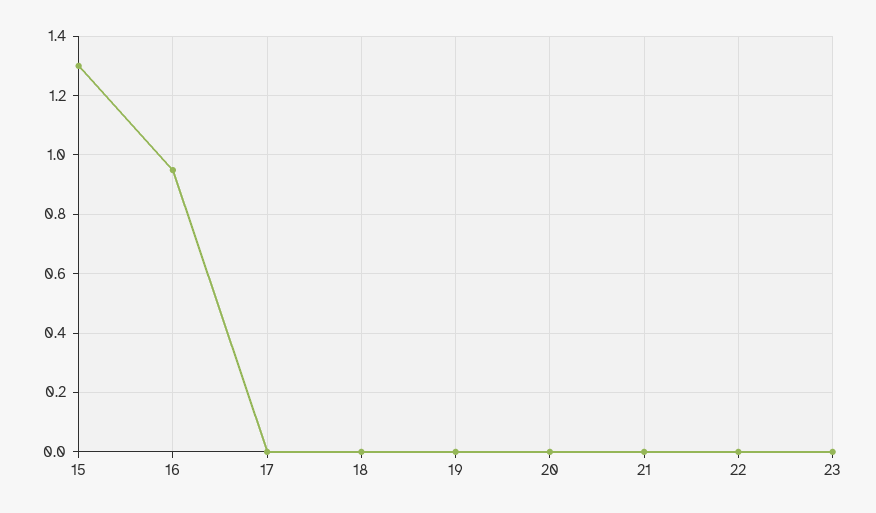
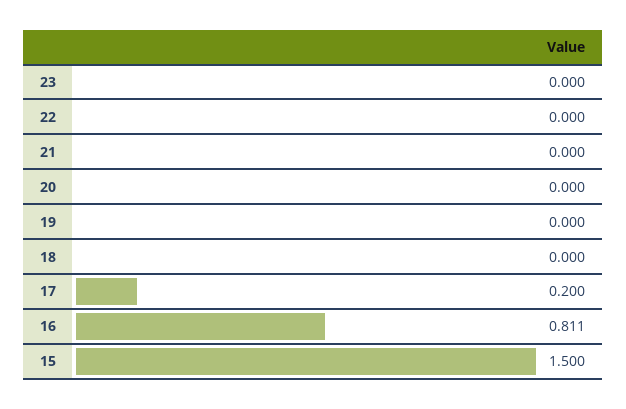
  {
-   "15": 1.3,
+   "15": 1.5,
-   "16": 0.95,
+   "16": 0.811,
-   "17": 0,
+   "17": 0.2,
    "18": 0,
    "19": 0,
    "20": 0,
    "21": 0,
    "22": 0,
    "23": 0
  }

